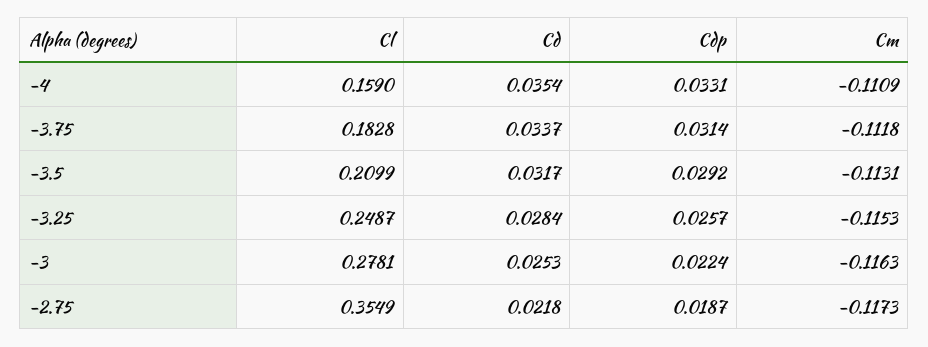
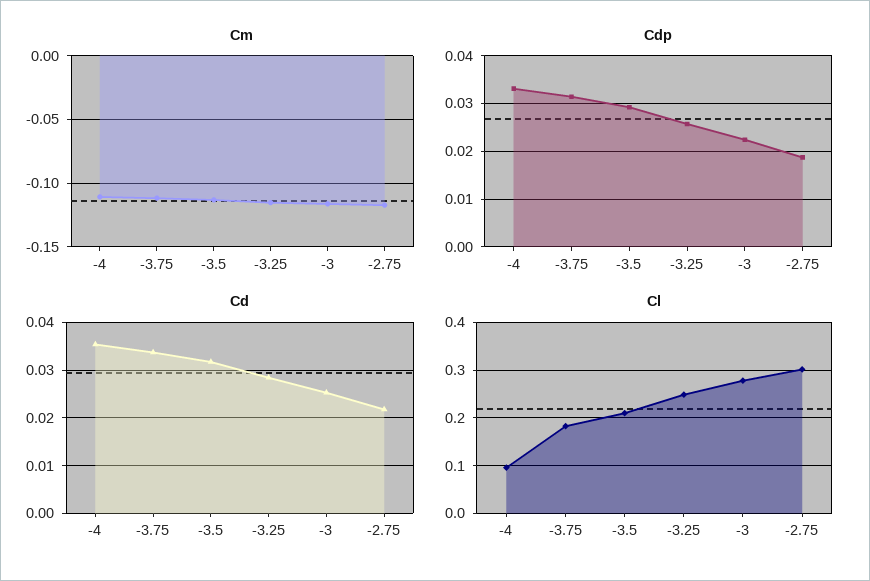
  {
    "Cl": {
-     "-4": 0.159,
+     "-4": 0.1,
      "-3.75": 0.1828,
      "-3.5": 0.2099,
      "-3.25": 0.2487,
      "-3": 0.2781,
-     "-2.75": 0.3549
+     "-2.75": 0.3
    },
    "Cd": {
      "-4": 0.0354,
      "-3.75": 0.0337,
      "-3.5": 0.0317,
      "-3.25": 0.0284,
      "-3": 0.0253,
      "-2.75": 0.0218
    },
    "Cdp": {
      "-4": 0.0331,
      "-3.75": 0.0314,
      "-3.5": 0.0292,
      "-3.25": 0.0257,
      "-3": 0.0224,
      "-2.75": 0.0187
    },
    "Cm": {
      "-4": -0.1109,
      "-3.75": -0.1118,
      "-3.5": -0.1131,
      "-3.25": -0.1153,
      "-3": -0.1163,
      "-2.75": -0.1173
    }
  }

